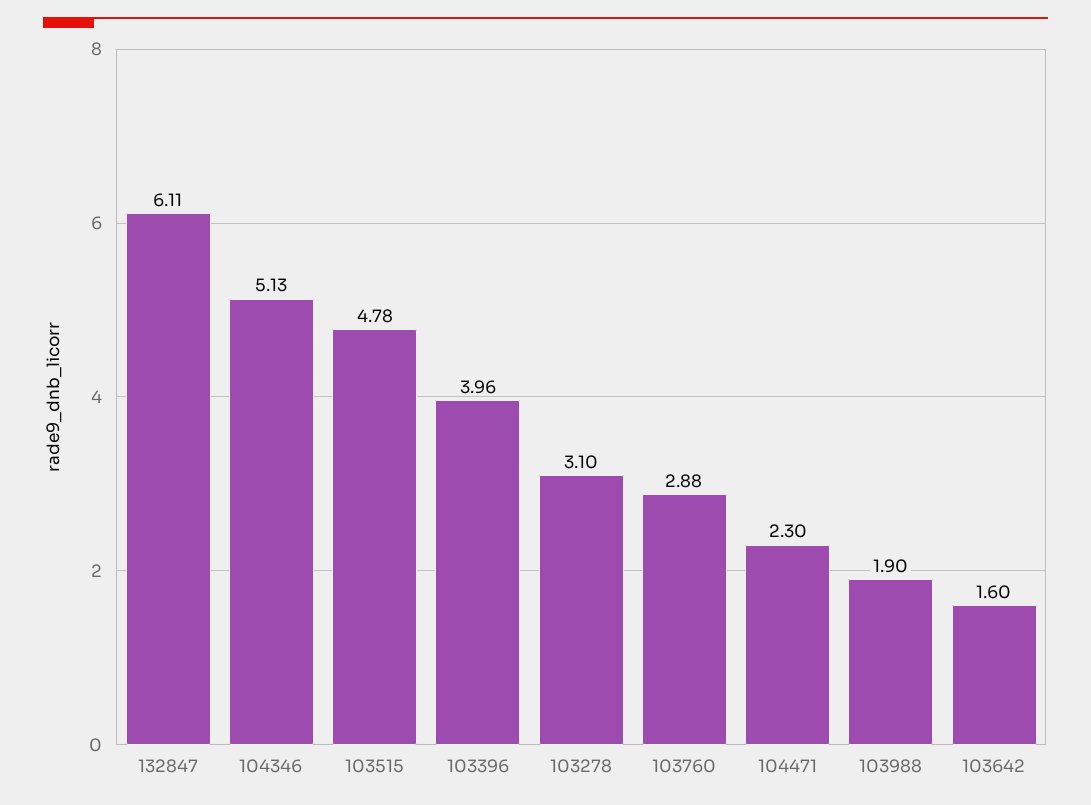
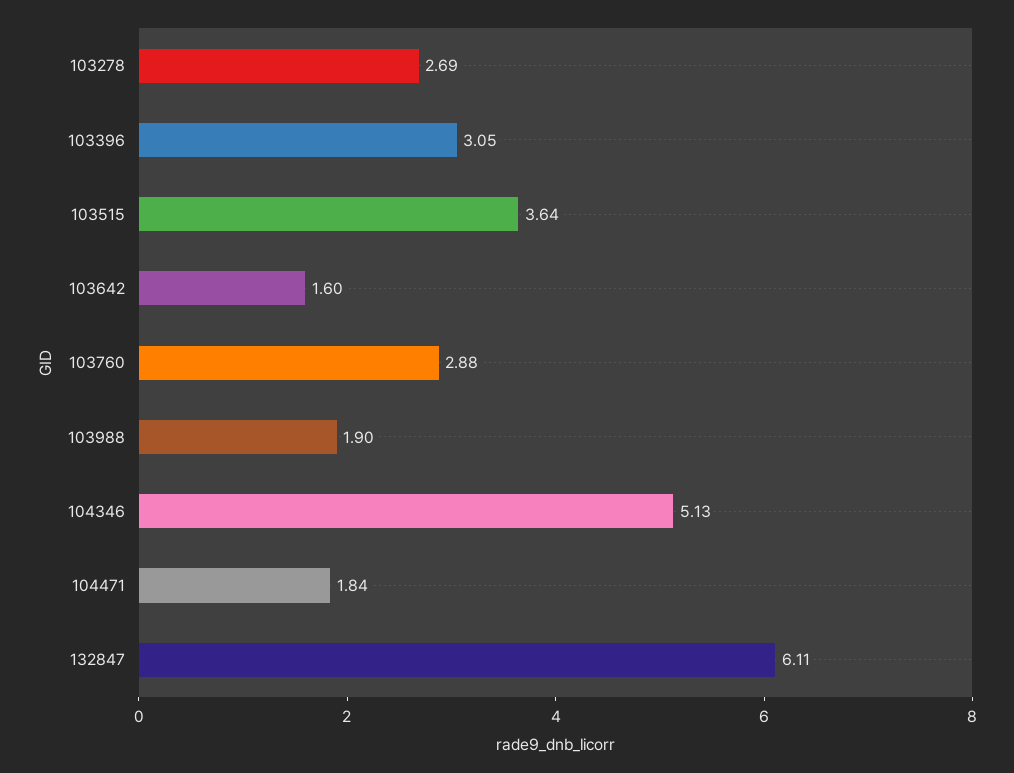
  {
    "132847": 6.11,
    "104346": 5.13,
-   "103515": 4.78,
+   "103515": 3.64,
-   "103396": 3.96,
+   "103396": 3.05,
-   "103278": 3.1,
+   "103278": 2.69,
    "103760": 2.88,
-   "104471": 2.3,
+   "104471": 1.84,
    "103988": 1.9,
    "103642": 1.6
  }

